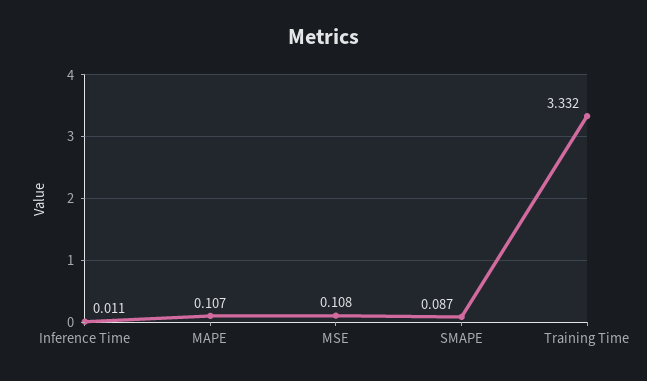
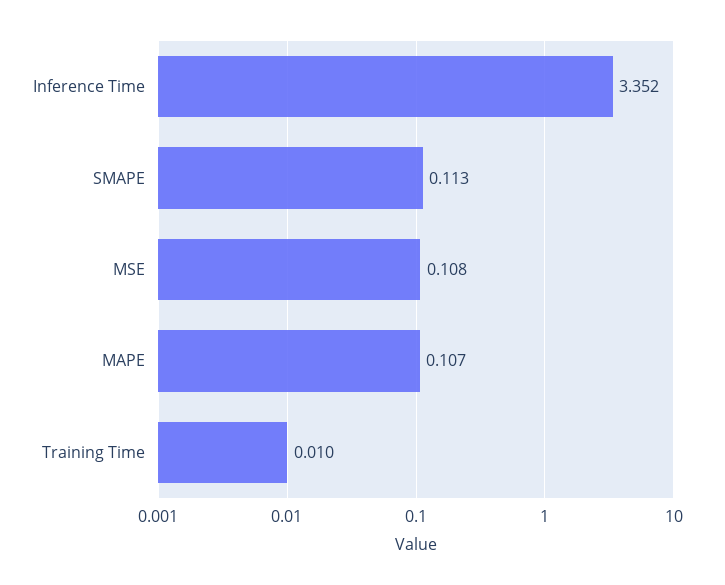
  {
-   "Inference Time": 0.011,
+   "Inference Time": 3.352,
    "MAPE": 0.107,
    "MSE": 0.108,
-   "SMAPE": 0.087,
+   "SMAPE": 0.113,
-   "Training Time": 3.332
+   "Training Time": 0.01
  }

